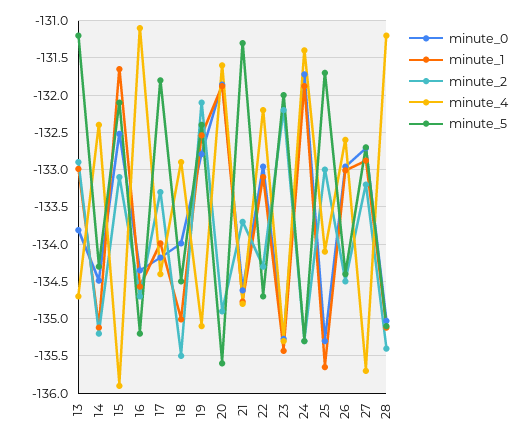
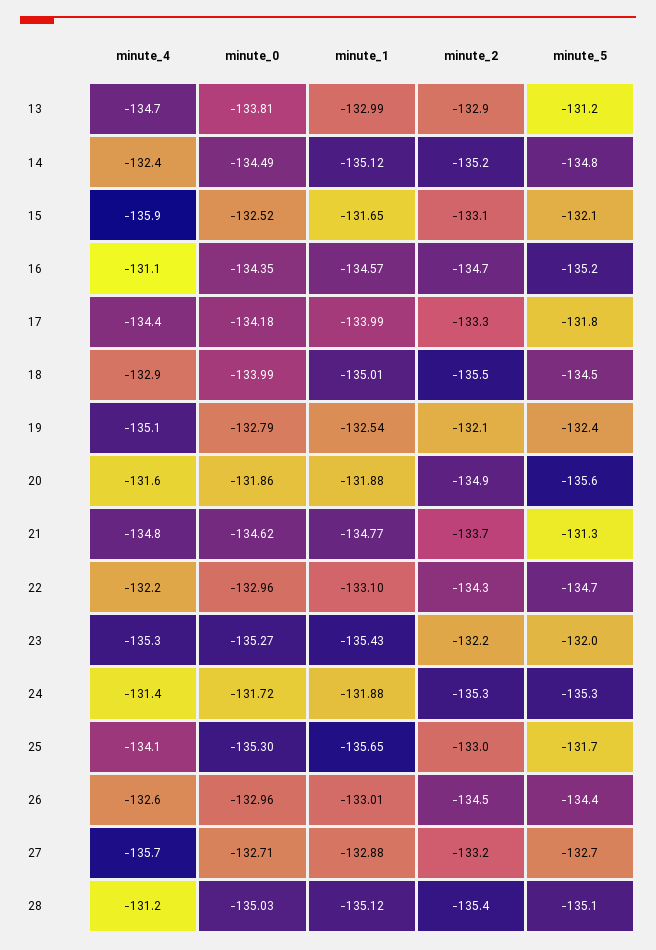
  {
    "minute_0": {
      "13": -133.81,
      "14": -134.49,
      "15": -132.52,
      "16": -134.35,
      "17": -134.18,
      "18": -133.99,
      "19": -132.79,
      "20": -131.86,
      "21": -134.62,
      "22": -132.96,
      "23": -135.27,
      "24": -131.72,
      "25": -135.3,
      "26": -132.96,
      "27": -132.71,
      "28": -135.03
    },
    "minute_1": {
      "13": -132.99,
      "14": -135.12,
      "15": -131.65,
      "16": -134.57,
      "17": -133.99,
      "18": -135.01,
      "19": -132.54,
      "20": -131.88,
      "21": -134.77,
      "22": -133.1,
      "23": -135.43,
      "24": -131.88,
      "25": -135.65,
      "26": -133.01,
      "27": -132.88,
      "28": -135.12
    },
    "minute_2": {
      "13": -132.9,
      "14": -135.2,
      "15": -133.1,
      "16": -134.7,
      "17": -133.3,
      "18": -135.5,
      "19": -132.1,
      "20": -134.9,
      "21": -133.7,
      "22": -134.3,
      "23": -132.2,
      "24": -135.3,
      "25": -133,
      "26": -134.5,
      "27": -133.2,
      "28": -135.4
    },
    "minute_4": {
      "13": -134.7,
      "14": -132.4,
      "15": -135.9,
      "16": -131.1,
      "17": -134.4,
      "18": -132.9,
      "19": -135.1,
      "20": -131.6,
      "21": -134.8,
      "22": -132.2,
      "23": -135.3,
      "24": -131.4,
      "25": -134.1,
      "26": -132.6,
      "27": -135.7,
      "28": -131.2
    },
    "minute_5": {
      "13": -131.2,
-     "14": -134.3,
+     "14": -134.8,
      "15": -132.1,
      "16": -135.2,
      "17": -131.8,
      "18": -134.5,
      "19": -132.4,
      "20": -135.6,
      "21": -131.3,
      "22": -134.7,
      "23": -132,
      "24": -135.3,
      "25": -131.7,
      "26": -134.4,
      "27": -132.7,
      "28": -135.1
    }
  }

